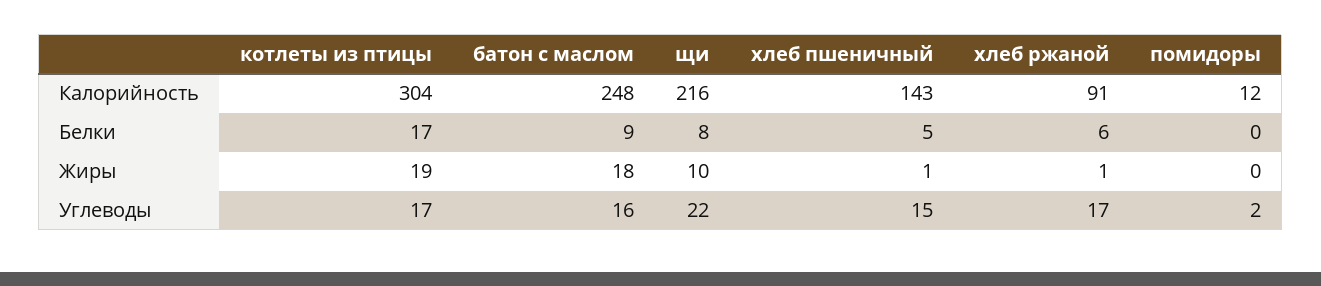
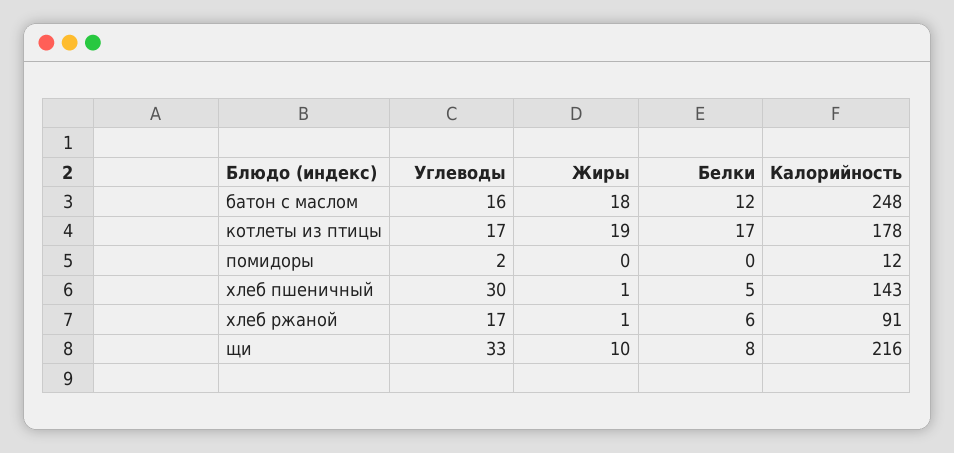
  {
    "котлеты из птицы": {
-     "Калорийность": 304,
+     "Калорийность": 178,
      "Белки": 17,
      "Жиры": 19,
      "Углеводы": 17
    },
    "батон с маслом": {
      "Калорийность": 248,
-     "Белки": 9,
+     "Белки": 12,
      "Жиры": 18,
      "Углеводы": 16
    },
    "щи": {
      "Калорийность": 216,
      "Белки": 8,
      "Жиры": 10,
-     "Углеводы": 22
+     "Углеводы": 33
    },
    "хлеб пшеничный": {
      "Калорийность": 143,
      "Белки": 5,
      "Жиры": 1,
-     "Углеводы": 15
+     "Углеводы": 30
    },
    "хлеб ржаной": {
      "Калорийность": 91,
      "Белки": 6,
      "Жиры": 1,
      "Углеводы": 17
    },
    "помидоры": {
      "Калорийность": 12,
      "Белки": 0,
      "Жиры": 0,
      "Углеводы": 2
    }
  }

